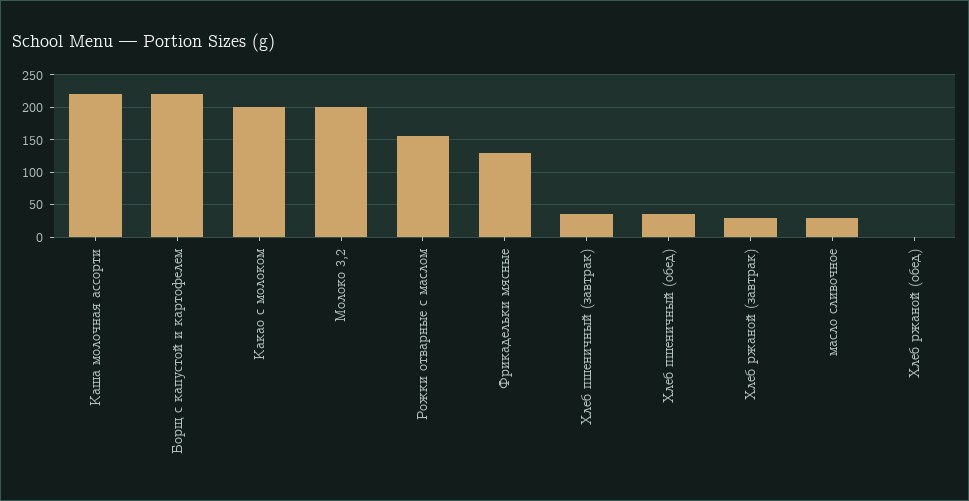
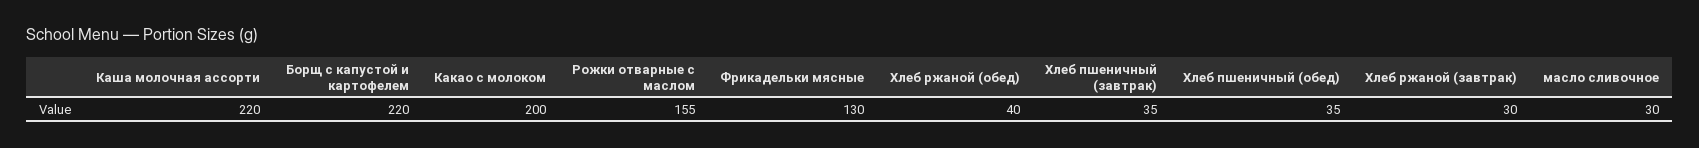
  {
    "Каша молочная ассорти": 220,
    "Борщ с капустой и картофелем": 220,
    "Какао с молоком": 200,
-   "Молоко 3,2": 200,
    "Рожки отварные с маслом": 155,
    "Фрикадельки мясные": 130,
    "Хлеб пшеничный (завтрак)": 35,
    "Хлеб пшеничный (обед)": 35,
    "Хлеб ржаной (завтрак)": 30,
    "масло сливочное": 30,
-   "Хлеб ржаной (обед)": 0
+   "Хлеб ржаной (обед)": 40
  }

